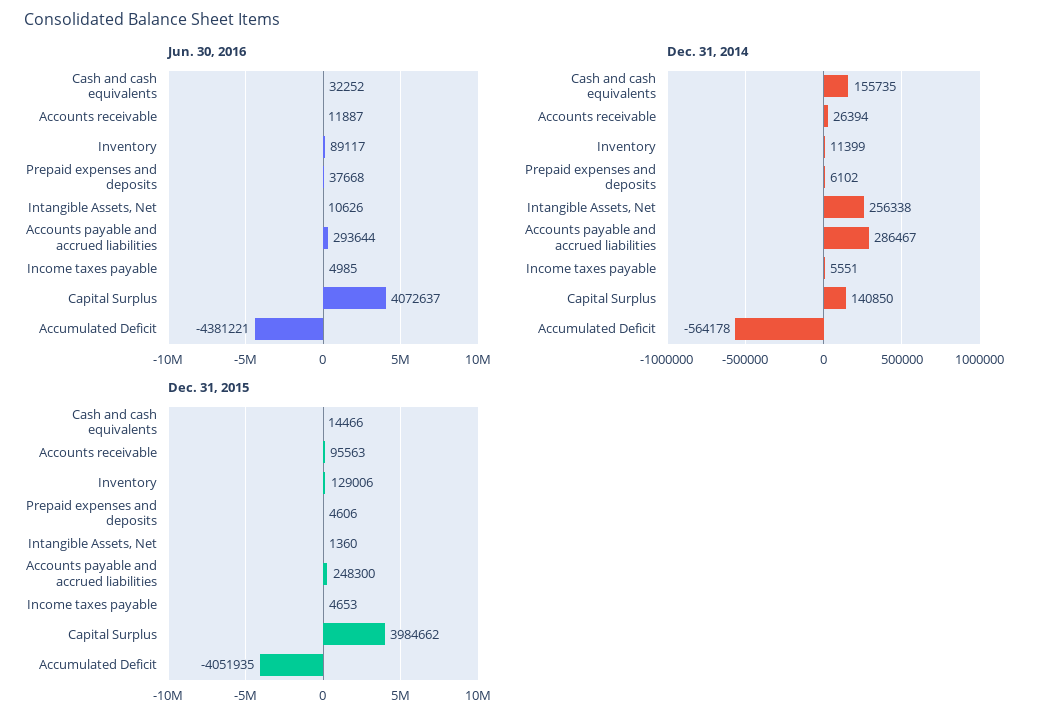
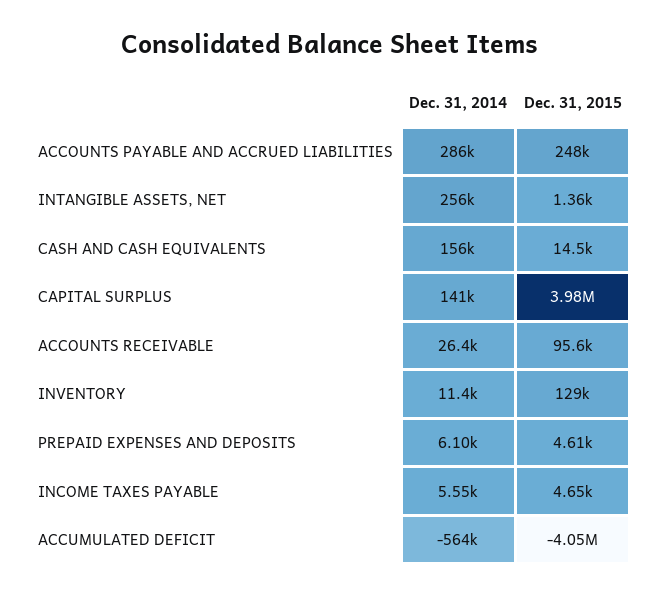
  {
-   "Jun. 30, 2016": {
-     "Cash and cash equivalents": 32252,
-     "Accounts receivable": 11887,
-     "Inventory": 89117,
-     "Prepaid expenses and deposits": 37668,
-     "Intangible Assets, Net": 10626,
-     "Accounts payable and accrued liabilities": 293644,
-     "Income taxes payable": 4985,
-     "Capital Surplus": 4072637,
-     "Accumulated Deficit": -4381221
-   },
    "Dec. 31, 2014": {
      "Cash and cash equivalents": 155735,
      "Accounts receivable": 26394,
      "Inventory": 11399,
      "Prepaid expenses and deposits": 6102,
      "Intangible Assets, Net": 256338,
      "Accounts payable and accrued liabilities": 286467,
      "Income taxes payable": 5551,
      "Capital Surplus": 140850,
      "Accumulated Deficit": -564178
    },
    "Dec. 31, 2015": {
      "Cash and cash equivalents": 14466,
      "Accounts receivable": 95563,
      "Inventory": 129006,
      "Prepaid expenses and deposits": 4606,
      "Intangible Assets, Net": 1360,
      "Accounts payable and accrued liabilities": 248300,
      "Income taxes payable": 4653,
      "Capital Surplus": 3984662,
      "Accumulated Deficit": -4051935
    }
  }

